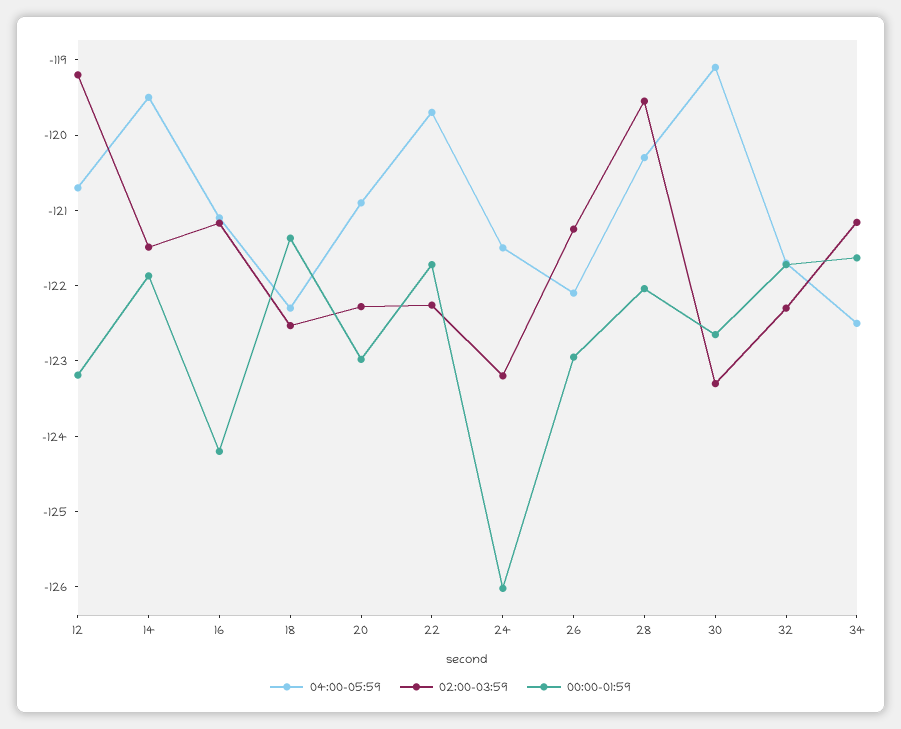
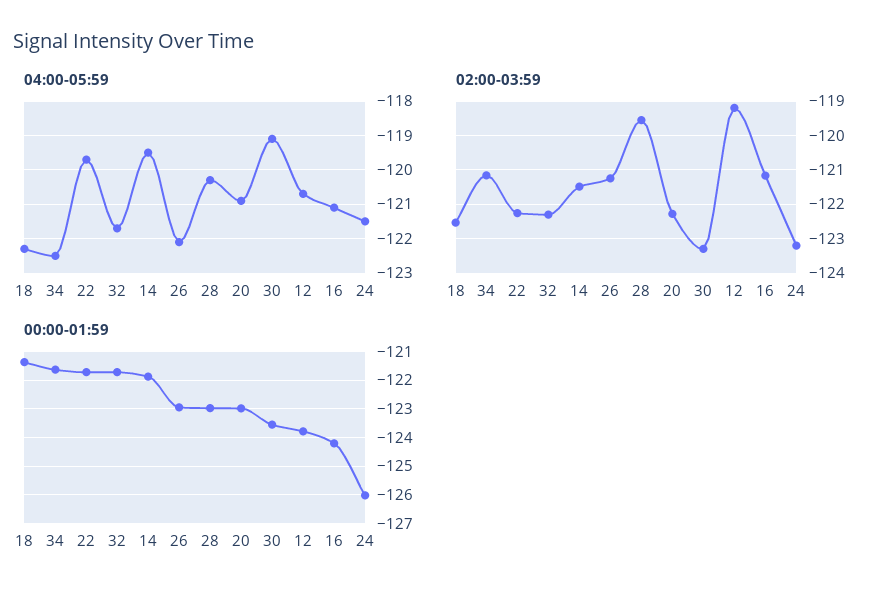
  {
    "04:00-05:59": {
      "12": -120.8,
      "14": -119.6,
      "16": -121.2,
      "18": -122.4,
      "20": -121,
      "22": -119.8,
      "24": -121.6,
      "26": -122.2,
      "28": -120.4,
      "30": -119.2,
      "32": -121.8,
      "34": -122.6
    },
    "02:00-03:59": {
      "12": -119.2,
      "14": -121.4,
      "16": -121.2,
      "18": -122.6,
      "20": -122.2,
      "22": -122.2,
      "24": -123.2,
      "26": -121.2,
      "28": -119.6,
      "30": -123.4,
      "32": -122.4,
      "34": -121.2
    },
    "00:00-01:59": {
-     "12": -123.2,
+     "12": -123.75,
      "14": -121.8,
      "16": -124.2,
      "18": -121.4,
      "20": -123,
      "22": -121.8,
      "24": -126,
      "26": -123,
-     "28": -122,
+     "28": -123,
-     "30": -122.6,
+     "30": -123.5,
      "32": -121.8,
      "34": -121.6
    }
  }

